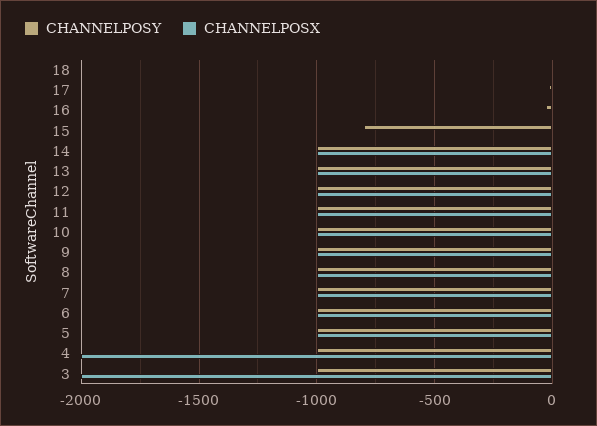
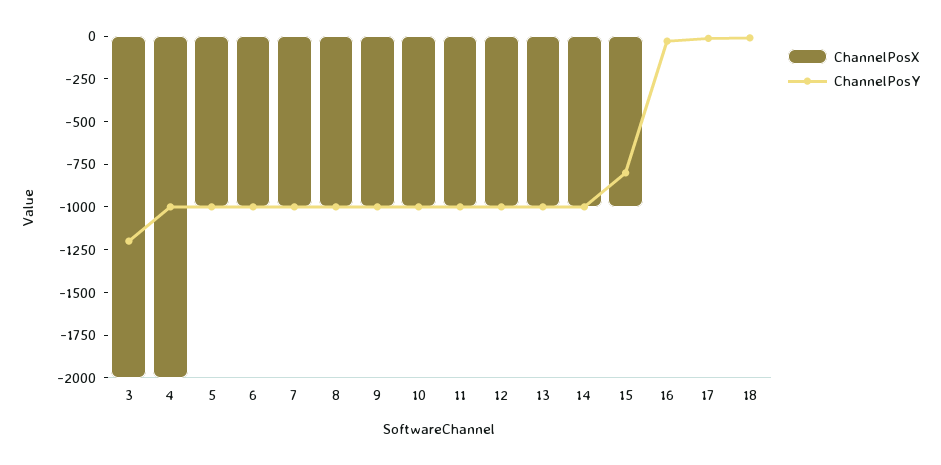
  {
    "CHANNELPOSY": {
      "18": 0,
      "17": 0,
      "16": -50,
      "15": -800,
      "14": -1000,
      "13": -1000,
      "12": -1000,
      "11": -1000,
      "10": -1000,
      "9": -1000,
      "8": -1000,
      "7": -1000,
      "6": -1000,
      "5": -1000,
      "4": -1000,
-     "3": -1000
+     "3": -1200
    },
    "CHANNELPOSX": {
      "18": 0,
      "17": 0,
      "16": 0,
-     "15": 0,
+     "15": -1000,
      "14": -1000,
      "13": -1000,
      "12": -1000,
      "11": -1000,
      "10": -1000,
      "9": -1000,
      "8": -1000,
      "7": -1000,
      "6": -1000,
      "5": -1000,
      "4": -2000,
      "3": -2000
    }
  }

